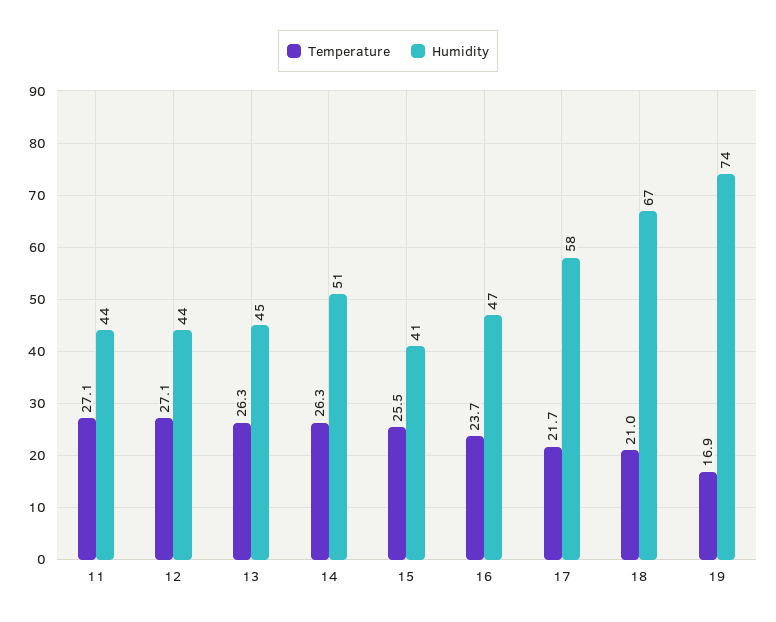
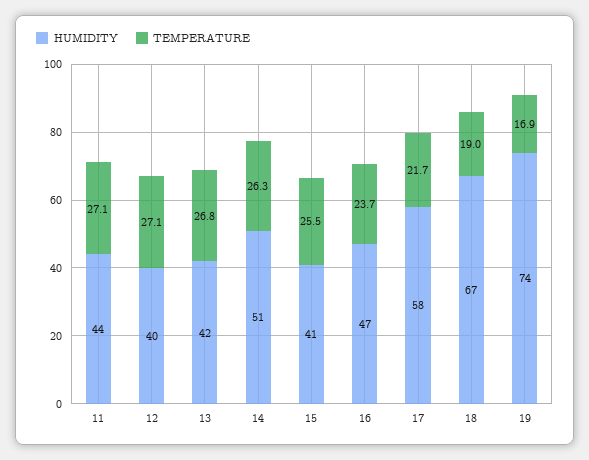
  {
    "Temperature": {
      "11": 27.1,
      "12": 27.1,
-     "13": 26.3,
+     "13": 26.8,
      "14": 26.3,
      "15": 25.5,
      "16": 23.7,
      "17": 21.7,
-     "18": 21,
+     "18": 19,
      "19": 16.9
    },
    "Humidity": {
      "11": 44,
-     "12": 44,
+     "12": 40,
-     "13": 45,
+     "13": 42,
      "14": 51,
      "15": 41,
      "16": 47,
      "17": 58,
      "18": 67,
      "19": 74
    }
  }

